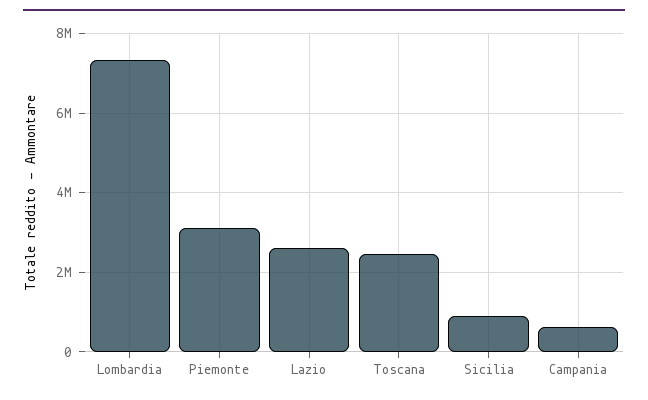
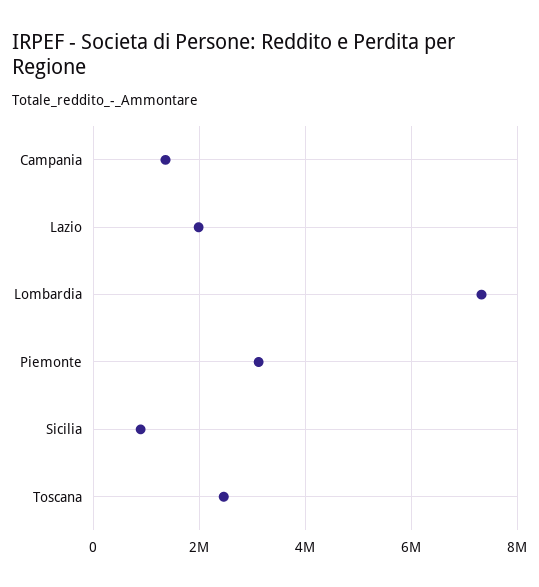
  {
    "Lombardia": 7400000,
    "Piemonte": 3200000,
-   "Lazio": 2600000,
+   "Lazio": 2000000,
    "Toscana": 2400000,
    "Sicilia": 800000,
-   "Campania": 600000
+   "Campania": 1400000
  }

